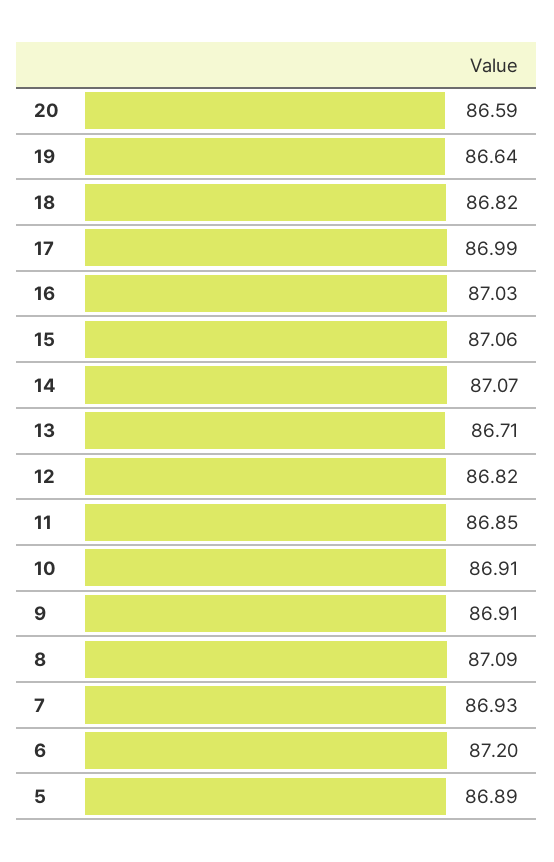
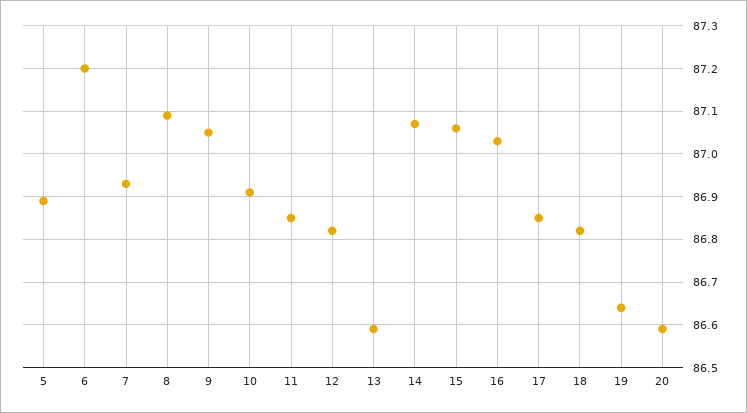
  {
    "20": 86.59,
    "19": 86.64,
    "18": 86.82,
-   "17": 86.99,
+   "17": 86.85,
    "16": 87.03,
    "15": 87.06,
    "14": 87.07,
-   "13": 86.71,
+   "13": 86.6,
    "12": 86.82,
    "11": 86.85,
    "10": 86.91,
-   "9": 86.91,
+   "9": 87.05,
    "8": 87.09,
    "7": 86.93,
    "6": 87.2,
    "5": 86.89
  }

